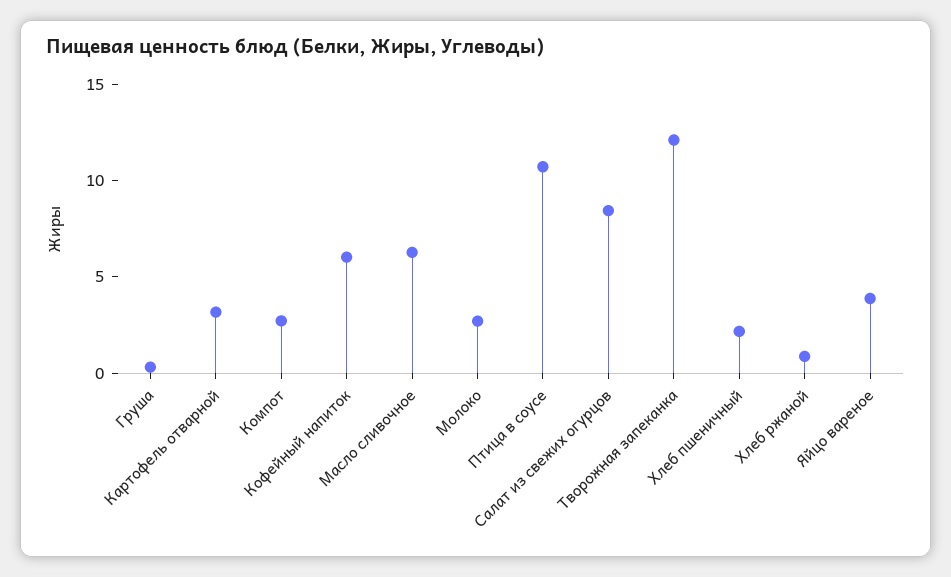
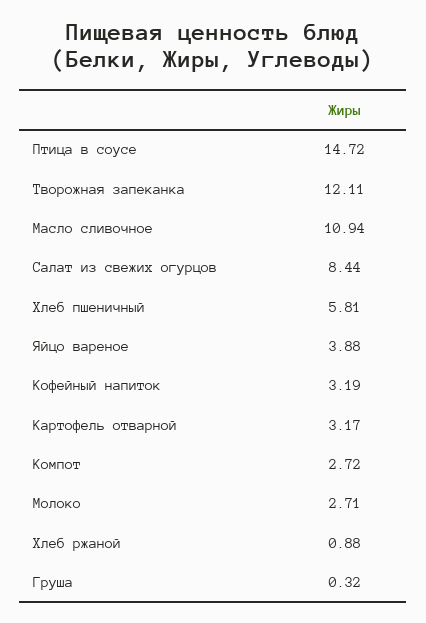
  {
    "Груша": 0.32,
    "Картофель отварной": 3.17,
    "Компот": 2.72,
-   "Кофейный напиток": 6,
+   "Кофейный напиток": 3.19,
-   "Масло сливочное": 6,
+   "Масло сливочное": 10.94,
    "Молоко": 2.71,
-   "Птица в соусе": 11,
+   "Птица в соусе": 14.72,
    "Салат из свежих огурцов": 8.44,
    "Творожная запеканка": 12.11,
-   "Хлеб пшеничный": 2,
+   "Хлеб пшеничный": 5.81,
    "Хлеб ржаной": 0.88,
    "Яйцо вареное": 3.88
  }

